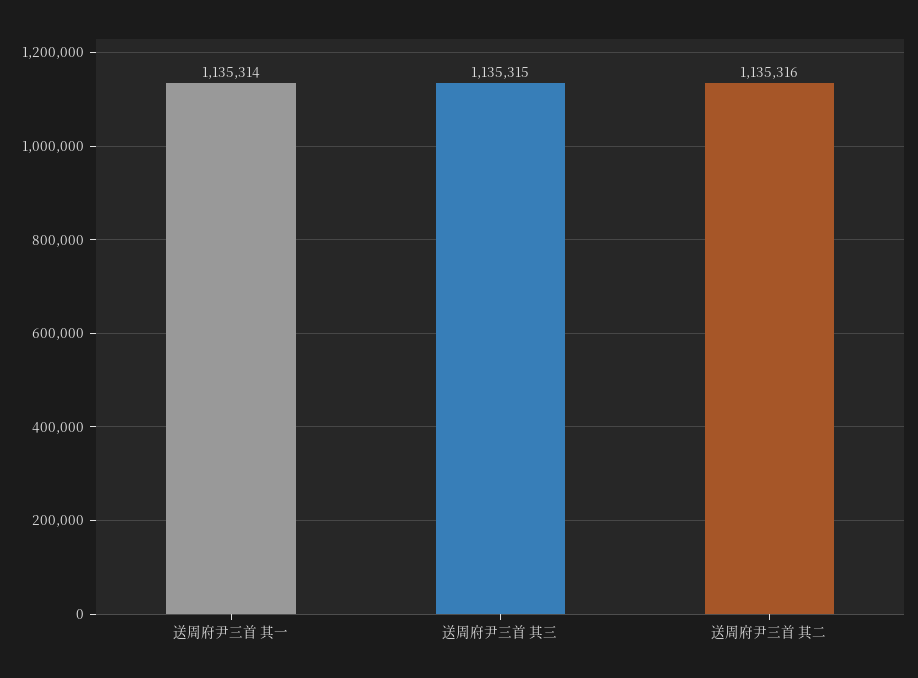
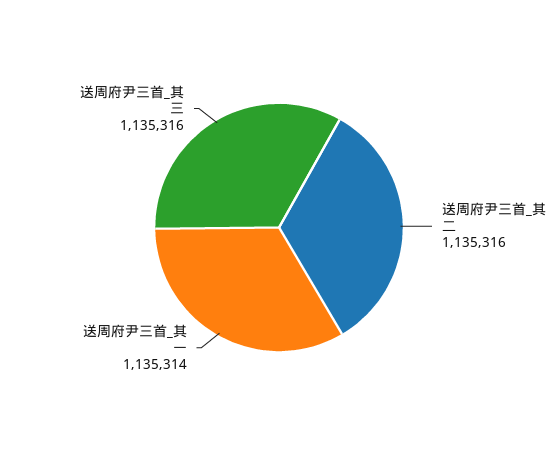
  {
    "送周府尹三首 其一": 1135314,
-   "送周府尹三首 其三": 1135315,
+   "送周府尹三首 其三": 1135316,
    "送周府尹三首 其二": 1135316
  }

